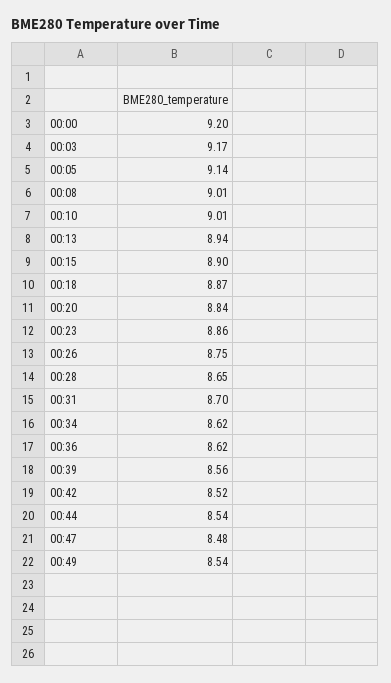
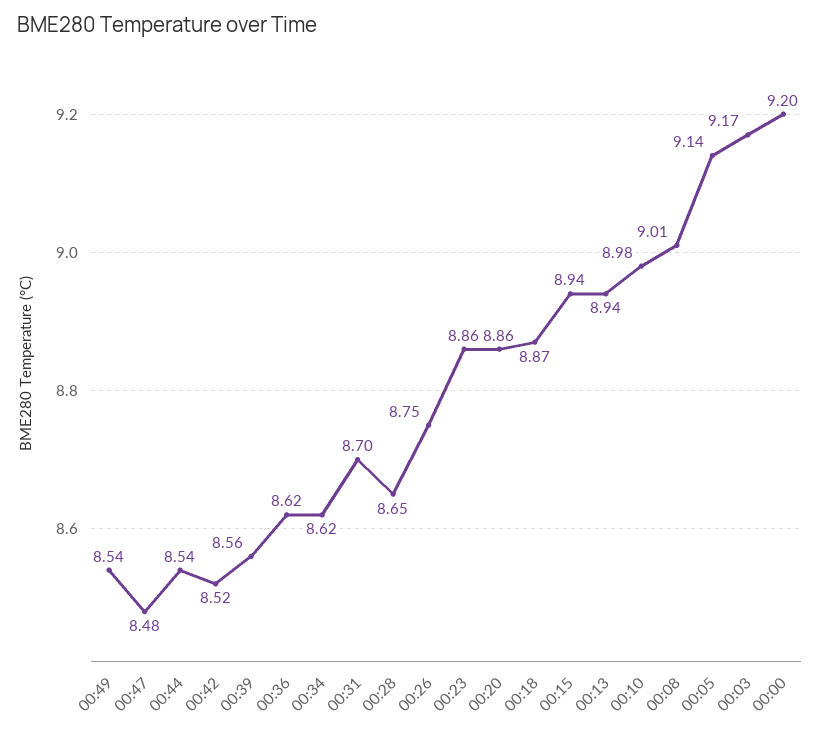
  {
    "00:00": 9.2,
    "00:03": 9.17,
    "00:05": 9.14,
    "00:08": 9.01,
-   "00:10": 9.01,
+   "00:10": 8.98,
    "00:13": 8.94,
-   "00:15": 8.9,
+   "00:15": 8.94,
    "00:18": 8.87,
-   "00:20": 8.84,
+   "00:20": 8.86,
    "00:23": 8.86,
    "00:26": 8.75,
    "00:28": 8.65,
    "00:31": 8.7,
    "00:34": 8.62,
    "00:36": 8.62,
    "00:39": 8.56,
    "00:42": 8.52,
    "00:44": 8.54,
    "00:47": 8.48,
    "00:49": 8.54
  }

